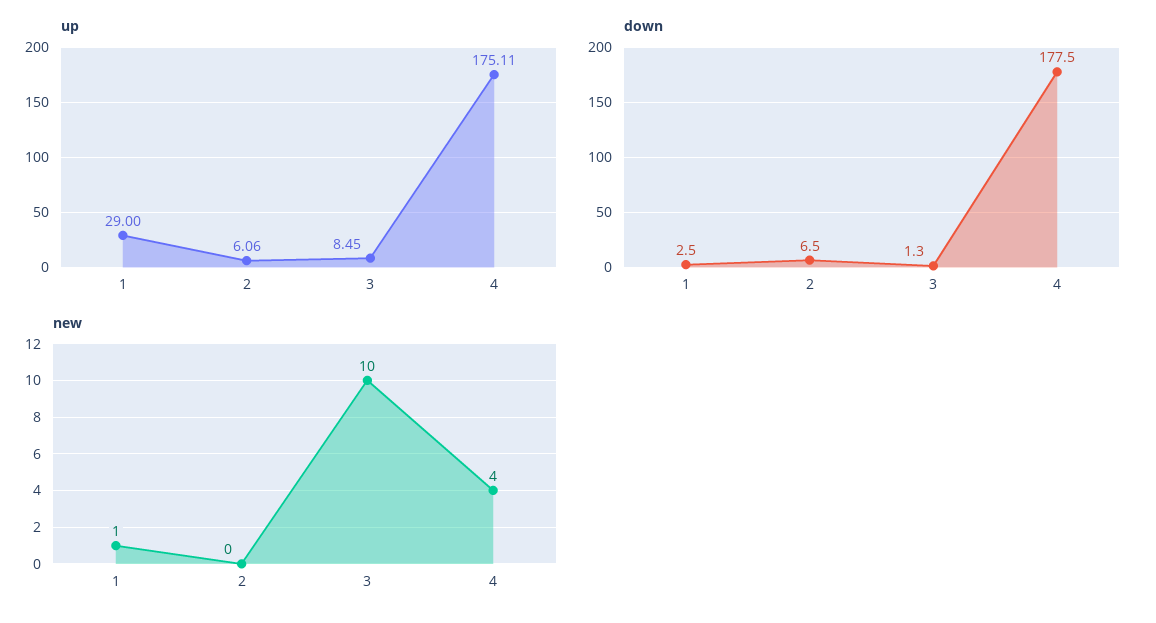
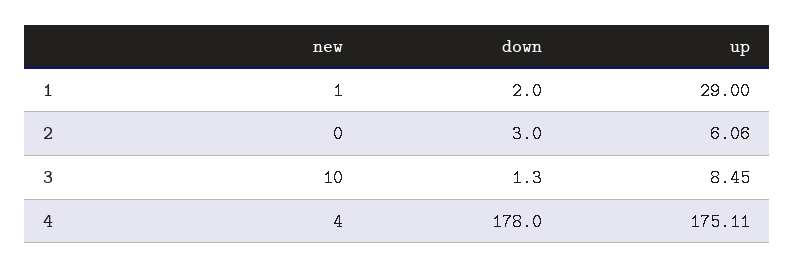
  {
    "up": {
      "1": 29,
      "2": 6.06,
      "3": 8.45,
      "4": 175.11
    },
    "down": {
-     "1": 2.5,
+     "1": 2,
-     "2": 6.5,
+     "2": 3,
      "3": 1.3,
-     "4": 177.5
+     "4": 178
    },
    "new": {
      "1": 1,
      "2": 0,
      "3": 10,
      "4": 4
    }
  }

